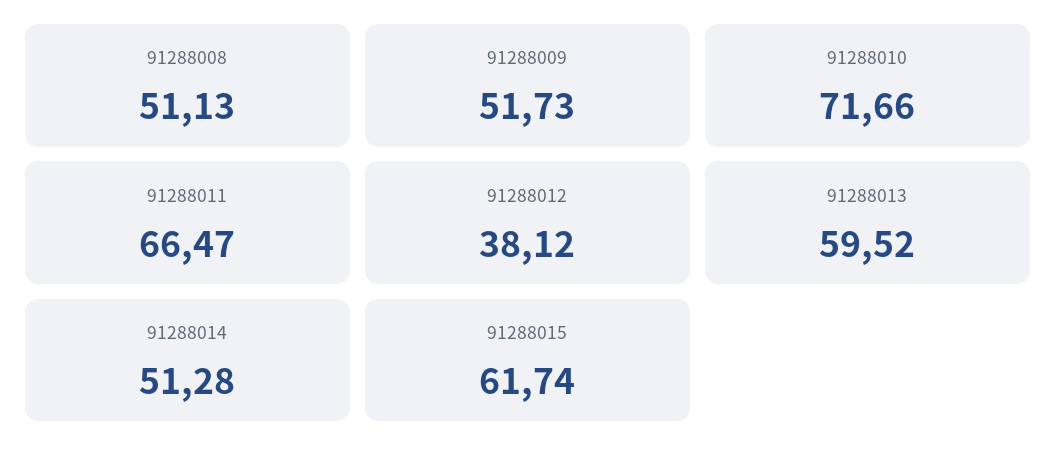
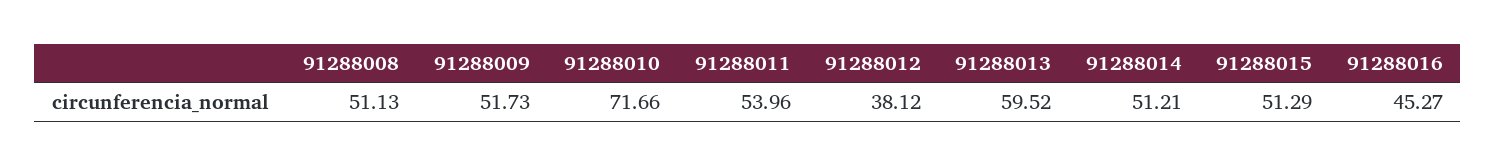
  {
    "91288008": 51.13,
    "91288009": 51.73,
    "91288010": 71.66,
-   "91288011": 66.47,
+   "91288011": 53.96,
    "91288012": 38.12,
    "91288013": 59.52,
-   "91288014": 51.28,
+   "91288014": 51.21,
-   "91288015": 61.74
+   "91288015": 51.29,
+   "91288016": 45.27
  }

